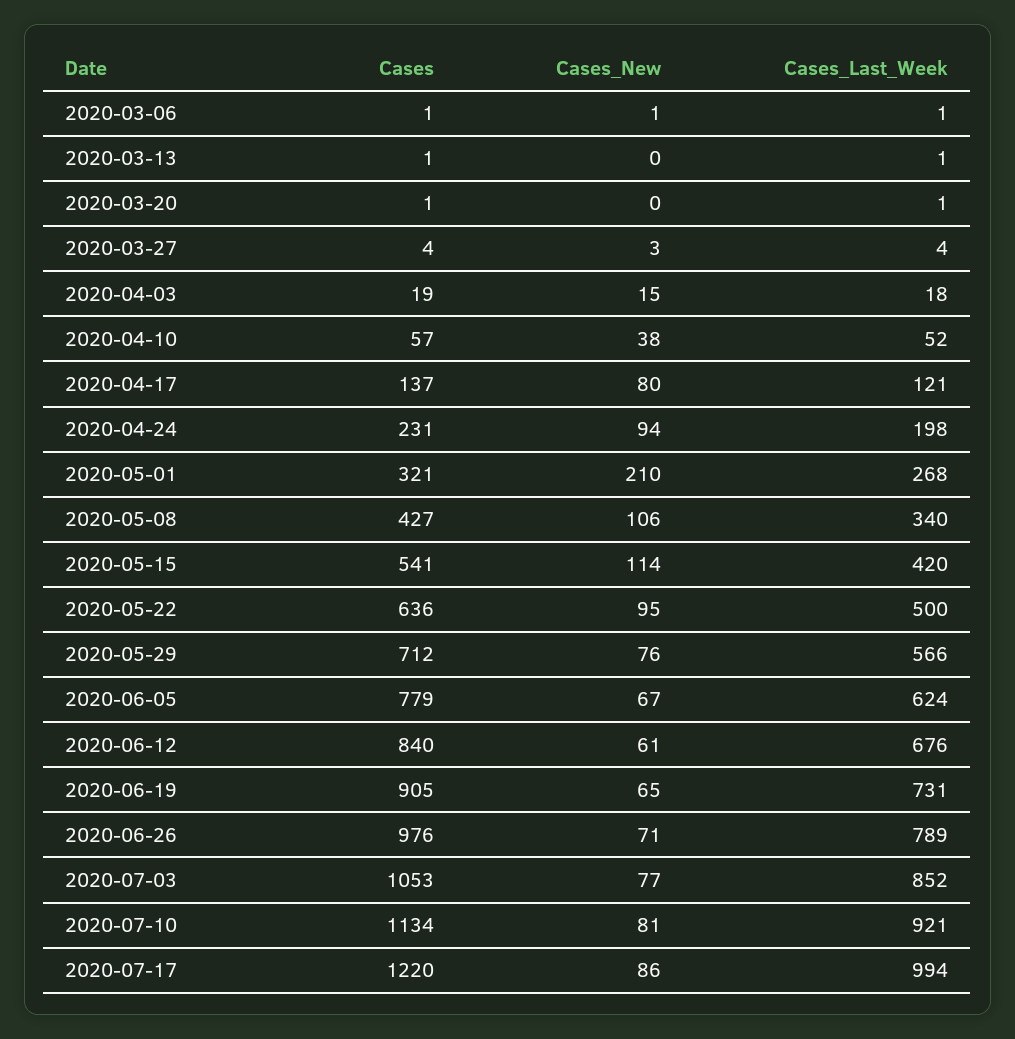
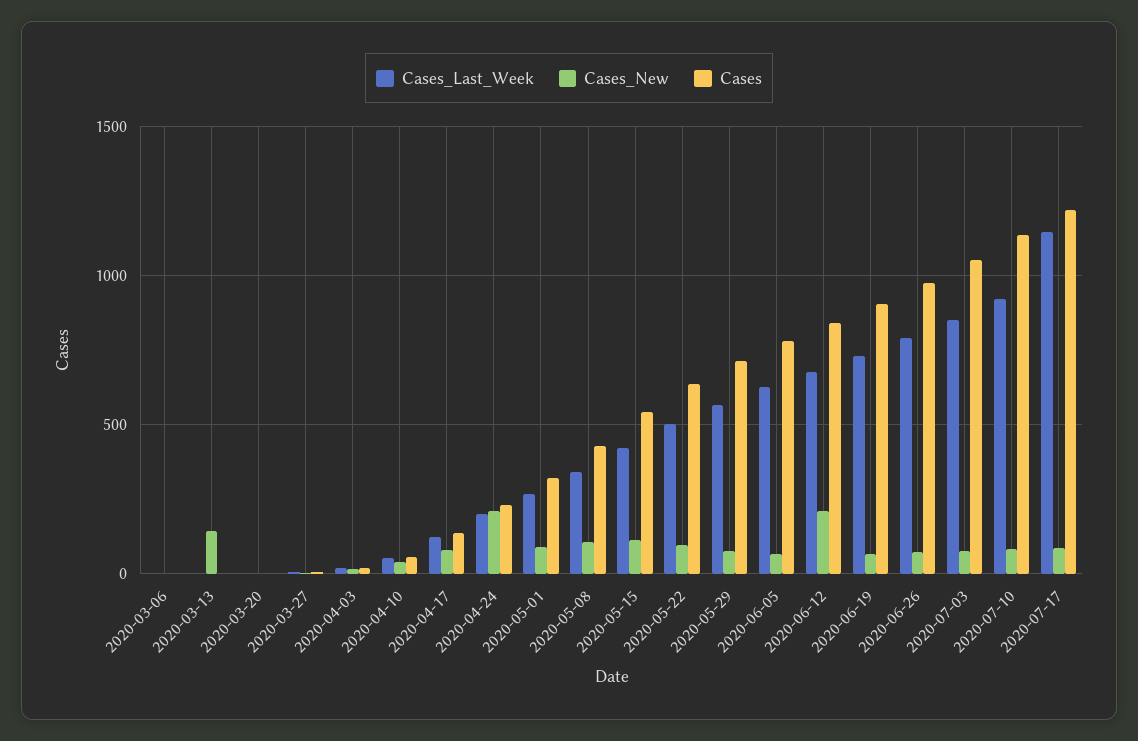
  {
    "Cases": {
      "2020-03-06": 1,
      "2020-03-13": 1,
      "2020-03-20": 1,
      "2020-03-27": 4,
      "2020-04-03": 19,
      "2020-04-10": 57,
      "2020-04-17": 137,
      "2020-04-24": 231,
      "2020-05-01": 321,
      "2020-05-08": 427,
      "2020-05-15": 541,
      "2020-05-22": 636,
      "2020-05-29": 712,
      "2020-06-05": 779,
      "2020-06-12": 840,
      "2020-06-19": 905,
      "2020-06-26": 976,
      "2020-07-03": 1053,
      "2020-07-10": 1134,
      "2020-07-17": 1220
    },
    "Cases_New": {
      "2020-03-06": 1,
-     "2020-03-13": 0,
+     "2020-03-13": 150,
      "2020-03-20": 0,
      "2020-03-27": 3,
      "2020-04-03": 15,
      "2020-04-10": 38,
      "2020-04-17": 80,
-     "2020-04-24": 94,
+     "2020-04-24": 200,
-     "2020-05-01": 210,
+     "2020-05-01": 100,
      "2020-05-08": 106,
      "2020-05-15": 114,
      "2020-05-22": 95,
      "2020-05-29": 76,
      "2020-06-05": 67,
-     "2020-06-12": 61,
+     "2020-06-12": 200,
      "2020-06-19": 65,
      "2020-06-26": 71,
      "2020-07-03": 77,
      "2020-07-10": 81,
      "2020-07-17": 86
    },
    "Cases_Last_Week": {
      "2020-03-06": 1,
      "2020-03-13": 1,
      "2020-03-20": 1,
      "2020-03-27": 4,
      "2020-04-03": 18,
      "2020-04-10": 52,
      "2020-04-17": 121,
      "2020-04-24": 198,
      "2020-05-01": 268,
      "2020-05-08": 340,
      "2020-05-15": 420,
      "2020-05-22": 500,
      "2020-05-29": 566,
      "2020-06-05": 624,
      "2020-06-12": 676,
      "2020-06-19": 731,
      "2020-06-26": 789,
      "2020-07-03": 852,
      "2020-07-10": 921,
-     "2020-07-17": 994
+     "2020-07-17": 1150
    }
  }

